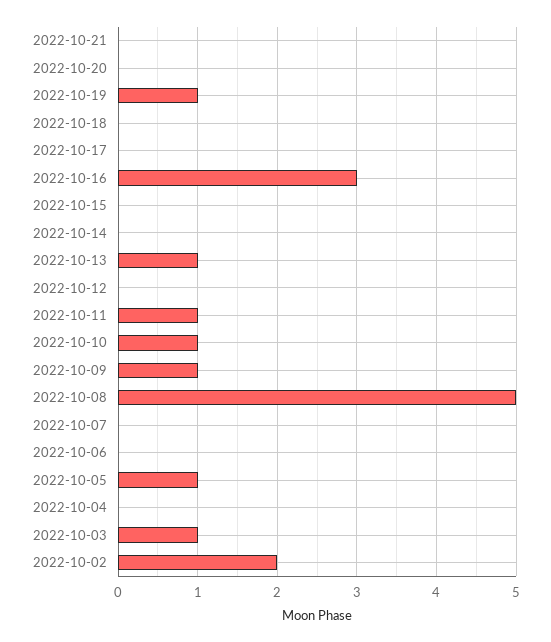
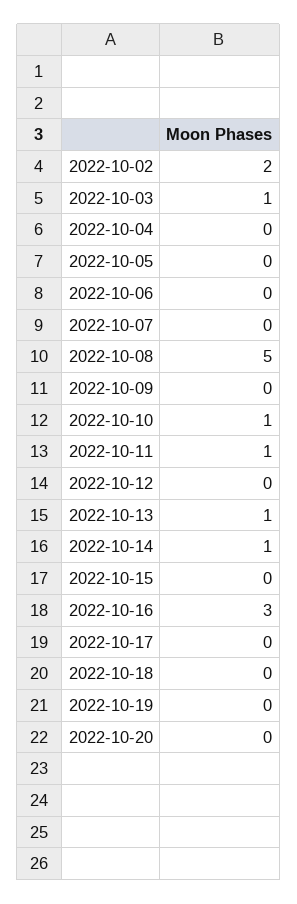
  {
-   "2022-10-21": 0,
    "2022-10-20": 0,
-   "2022-10-19": 1,
+   "2022-10-19": 0,
    "2022-10-18": 0,
    "2022-10-17": 0,
    "2022-10-16": 3,
    "2022-10-15": 0,
-   "2022-10-14": 0,
+   "2022-10-14": 1,
    "2022-10-13": 1,
    "2022-10-12": 0,
    "2022-10-11": 1,
    "2022-10-10": 1,
-   "2022-10-09": 1,
+   "2022-10-09": 0,
    "2022-10-08": 5,
    "2022-10-07": 0,
    "2022-10-06": 0,
-   "2022-10-05": 1,
+   "2022-10-05": 0,
    "2022-10-04": 0,
    "2022-10-03": 1,
    "2022-10-02": 2
  }

